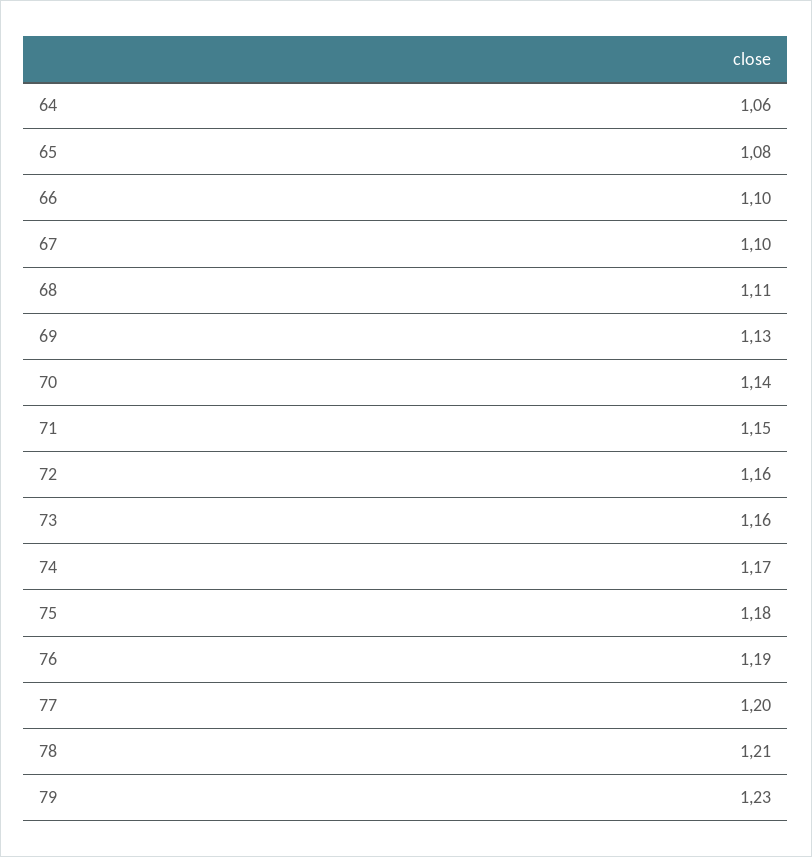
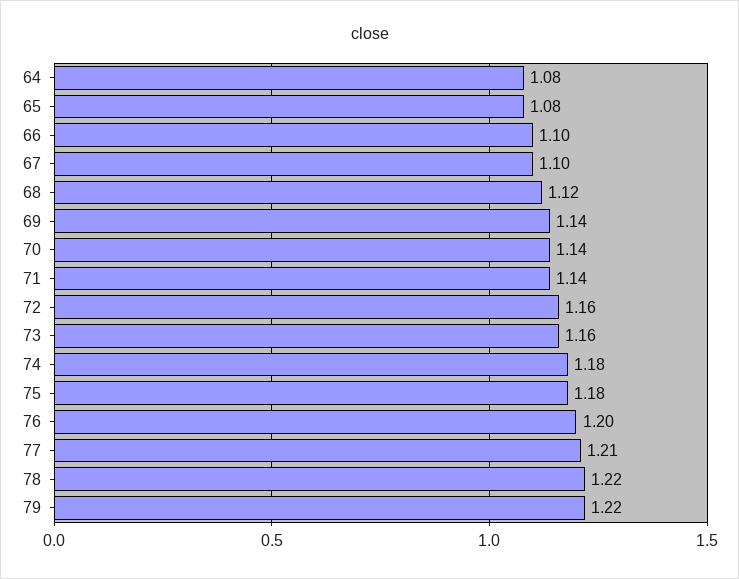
  {
-   "64": 1.06,
+   "64": 1.08,
    "65": 1.08,
    "66": 1.1,
    "67": 1.1,
-   "68": 1.11,
+   "68": 1.12,
-   "69": 1.13,
+   "69": 1.14,
    "70": 1.14,
-   "71": 1.15,
+   "71": 1.14,
    "72": 1.16,
    "73": 1.16,
-   "74": 1.17,
+   "74": 1.18,
    "75": 1.18,
-   "76": 1.19,
+   "76": 1.2,
-   "77": 1.2,
+   "77": 1.21,
-   "78": 1.21,
+   "78": 1.22,
-   "79": 1.23
+   "79": 1.22
  }

